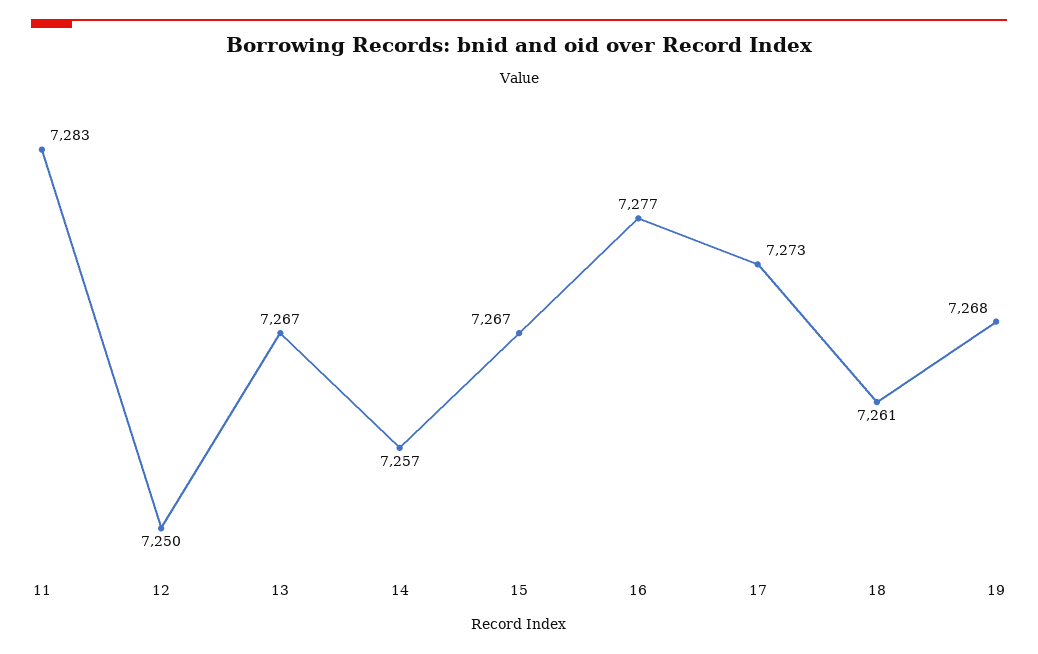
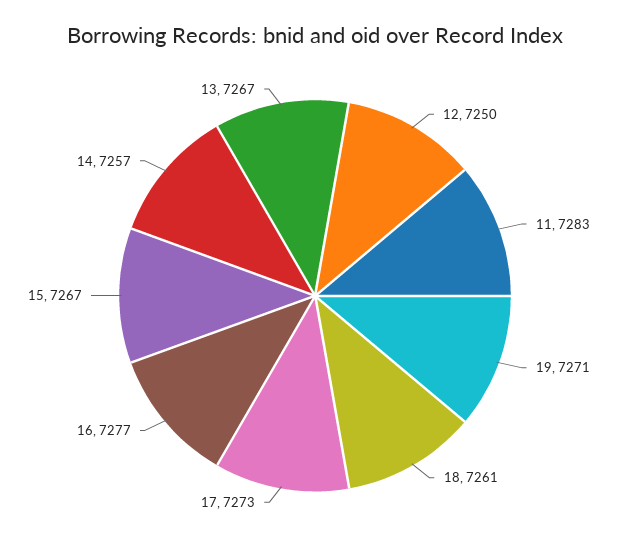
  {
    "11": 7283,
    "12": 7250,
    "13": 7267,
    "14": 7257,
    "15": 7267,
    "16": 7277,
    "17": 7273,
    "18": 7261,
-   "19": 7268
+   "19": 7271
  }

